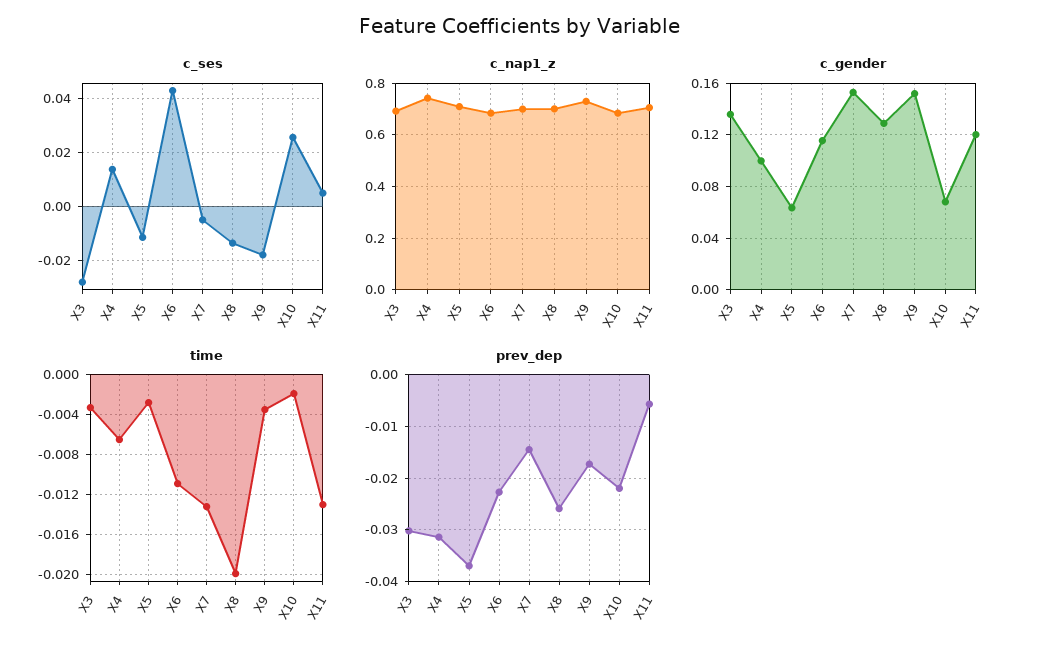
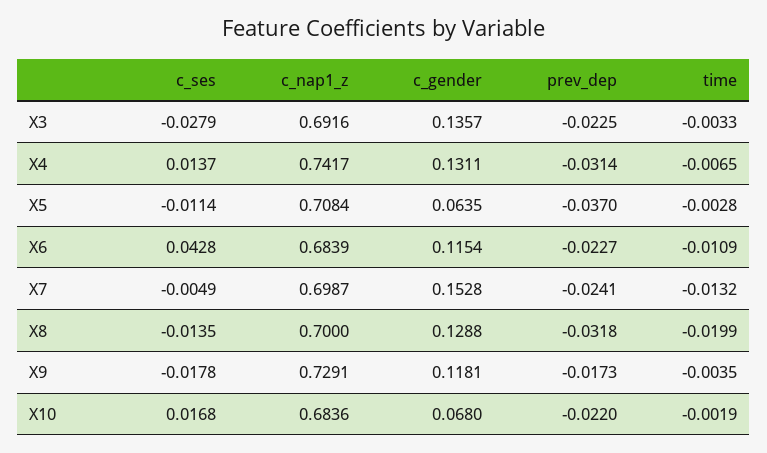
  {
    "c_ses": {
      "X3": -0.0279,
      "X4": 0.0137,
      "X5": -0.0114,
      "X6": 0.0428,
      "X7": -0.0049,
      "X8": -0.0135,
      "X9": -0.0178,
-     "X10": 0.025,
+     "X10": 0.0168
-     "X11": 0.005
    },
    "c_nap1_z": {
      "X3": 0.6916,
      "X4": 0.7417,
      "X5": 0.7084,
      "X6": 0.6839,
      "X7": 0.6987,
      "X8": 0.7,
      "X9": 0.7291,
-     "X10": 0.6836,
+     "X10": 0.6836
-     "X11": 0.7
    },
    "c_gender": {
      "X3": 0.1357,
-     "X4": 0.1,
+     "X4": 0.1311,
      "X5": 0.0635,
      "X6": 0.1154,
      "X7": 0.1528,
      "X8": 0.1288,
-     "X9": 0.15,
+     "X9": 0.1181,
-     "X10": 0.068,
+     "X10": 0.068
-     "X11": 0.12
    },
    "time": {
      "X3": -0.0033,
      "X4": -0.0065,
      "X5": -0.0028,
      "X6": -0.0109,
      "X7": -0.0132,
      "X8": -0.0199,
      "X9": -0.0035,
-     "X10": -0.0019,
+     "X10": -0.0019
-     "X11": -0.013
    },
    "prev_dep": {
-     "X3": -0.03,
+     "X3": -0.0225,
      "X4": -0.0314,
      "X5": -0.037,
      "X6": -0.0227,
-     "X7": -0.014,
+     "X7": -0.0241,
-     "X8": -0.026,
+     "X8": -0.0318,
      "X9": -0.0173,
-     "X10": -0.022,
+     "X10": -0.022
-     "X11": -0.006
    }
  }

